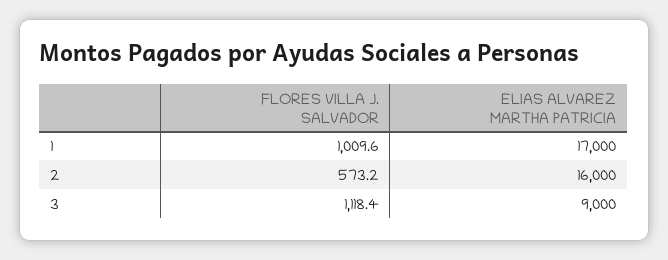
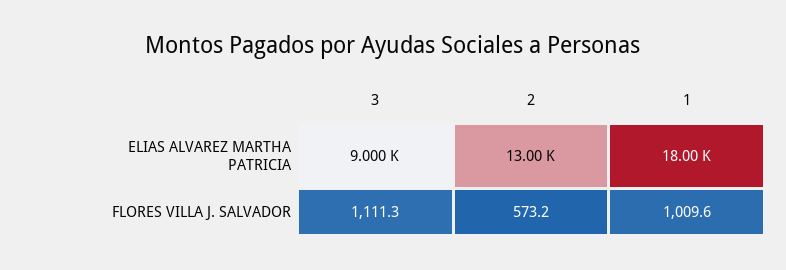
  {
    "FLORES VILLA J. SALVADOR": {
      "1": 1009.6,
      "2": 573.2,
-     "3": 1118.4
+     "3": 1111.3
    },
    "ELIAS ALVAREZ MARTHA PATRICIA": {
-     "1": 17000,
+     "1": 18000,
-     "2": 16000,
+     "2": 13000,
      "3": 9000
    }
  }

